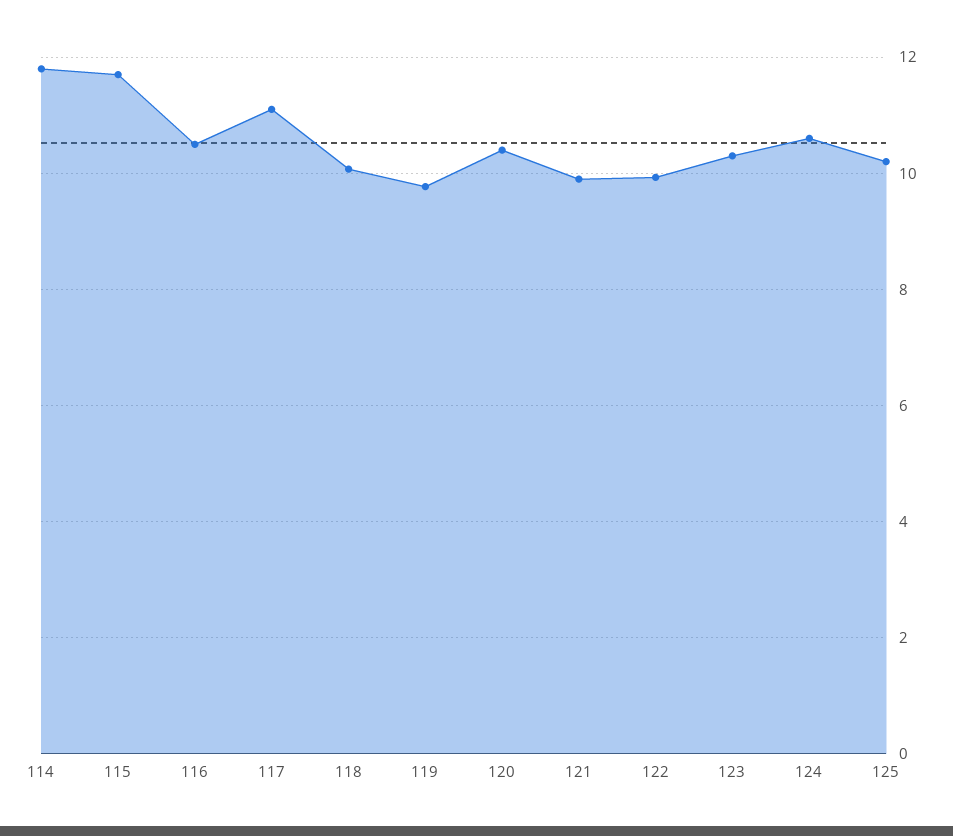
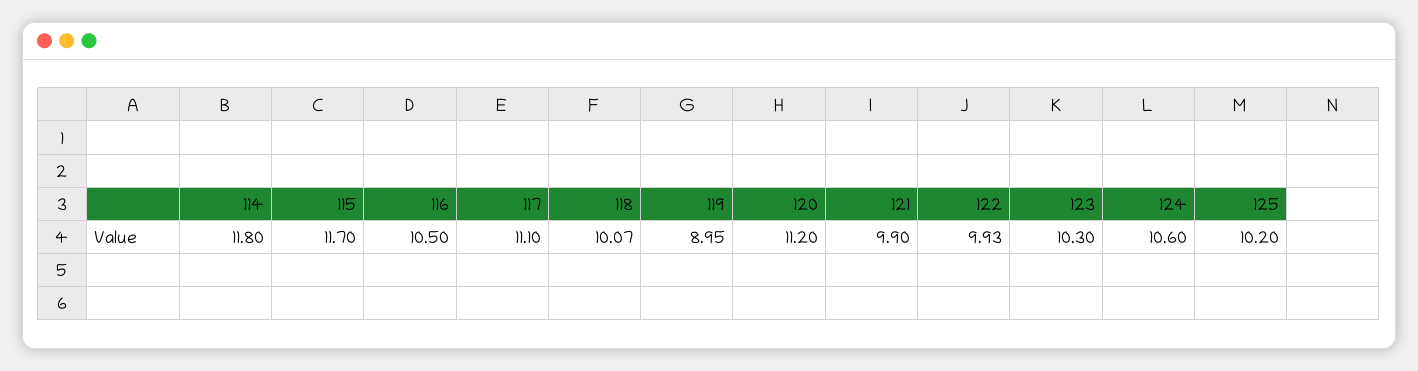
  {
    "114": 11.8,
    "115": 11.7,
    "116": 10.5,
    "117": 11.1,
    "118": 10.07,
-   "119": 9.8,
+   "119": 8.95,
-   "120": 10.4,
+   "120": 11.2,
    "121": 9.9,
    "122": 9.93,
    "123": 10.3,
    "124": 10.6,
    "125": 10.2
  }

